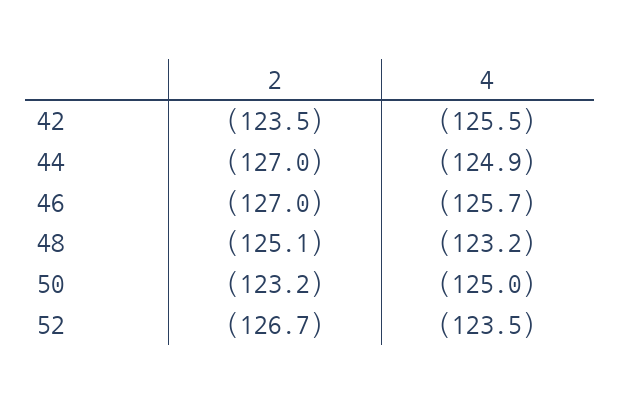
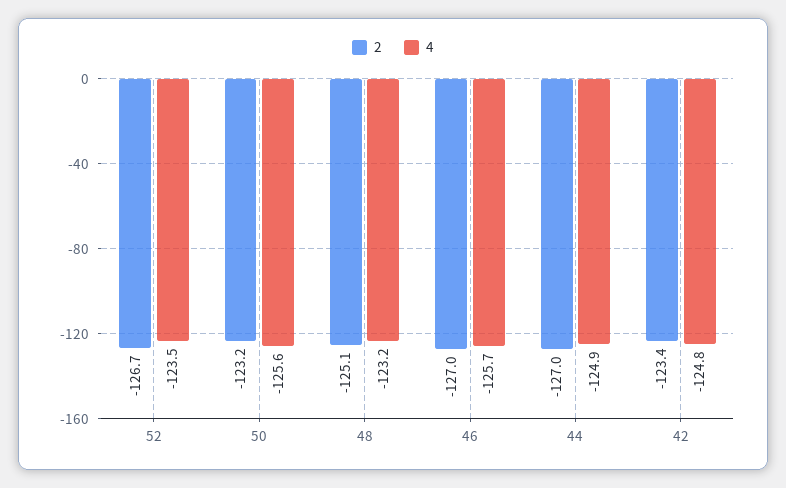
  {
    "2": {
-     "42": -123.5,
+     "42": -123.4,
      "44": -127,
      "46": -127,
      "48": -125.1,
      "50": -123.2,
      "52": -126.7
    },
    "4": {
-     "42": -125.5,
+     "42": -124.8,
      "44": -124.9,
      "46": -125.7,
      "48": -123.2,
-     "50": -125,
+     "50": -125.6,
      "52": -123.5
    }
  }

